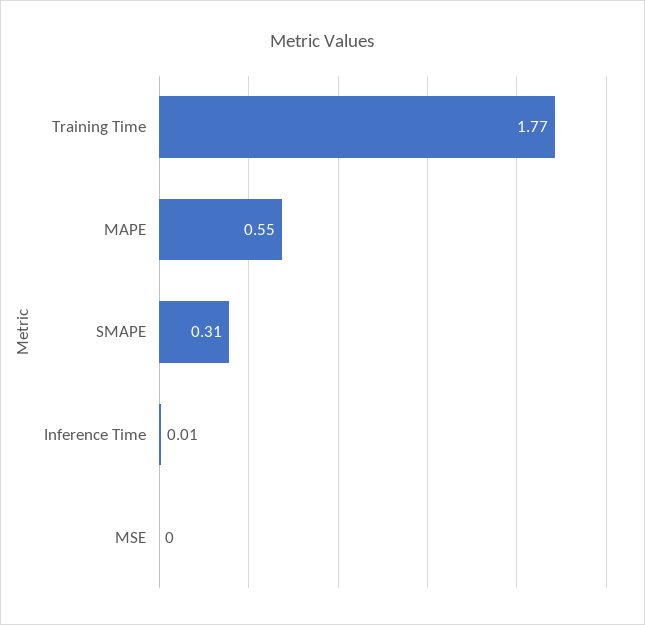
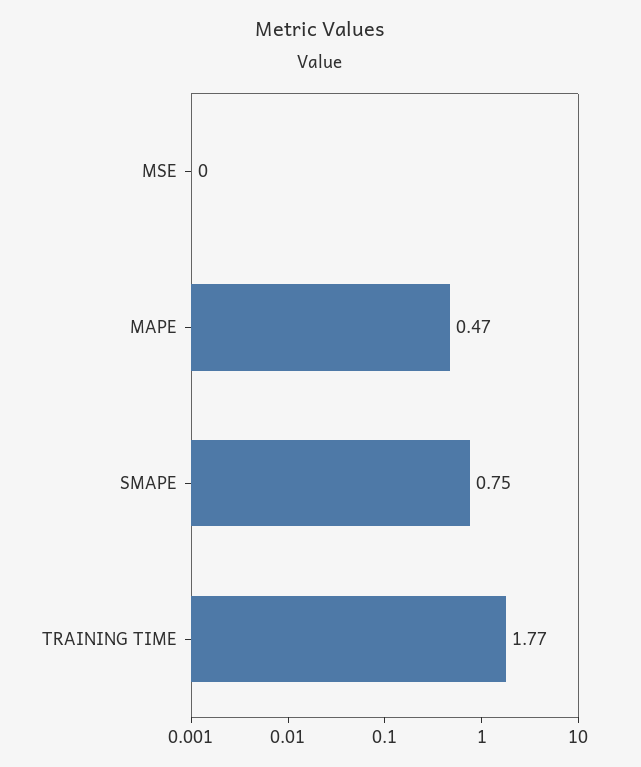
  {
    "Training Time": 1.77,
-   "MAPE": 0.55,
+   "MAPE": 0.47,
-   "SMAPE": 0.31,
+   "SMAPE": 0.75,
-   "Inference Time": 0.01,
    "MSE": 0
  }

